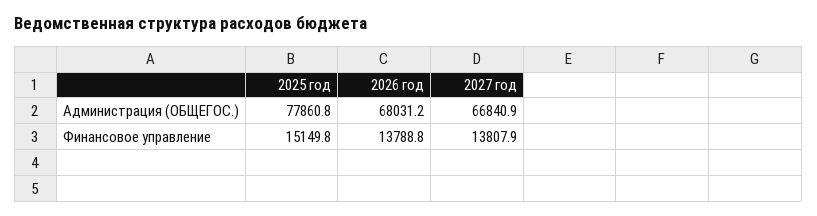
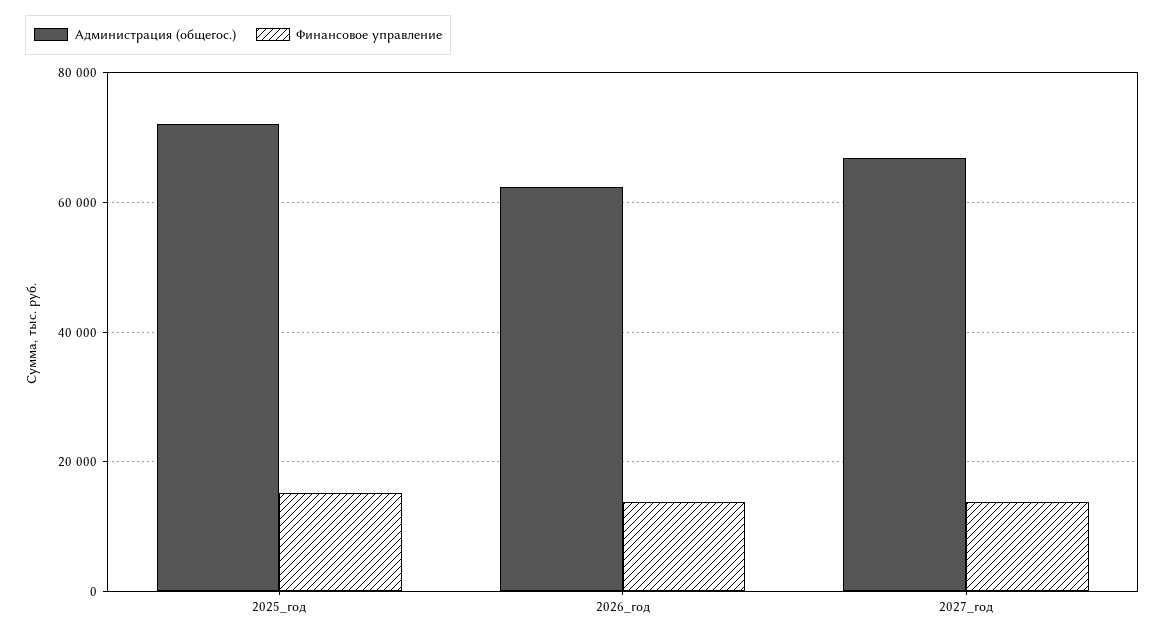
  {
    "Администрация (ОБЩЕГОС.)": {
-     "2025 год": 77860.8,
+     "2025 год": 72000,
-     "2026 год": 68031.2,
+     "2026 год": 62000,
      "2027 год": 66840.9
    },
    "Финансовое управление": {
      "2025 год": 15149.8,
      "2026 год": 13788.8,
      "2027 год": 13807.9
    }
  }

